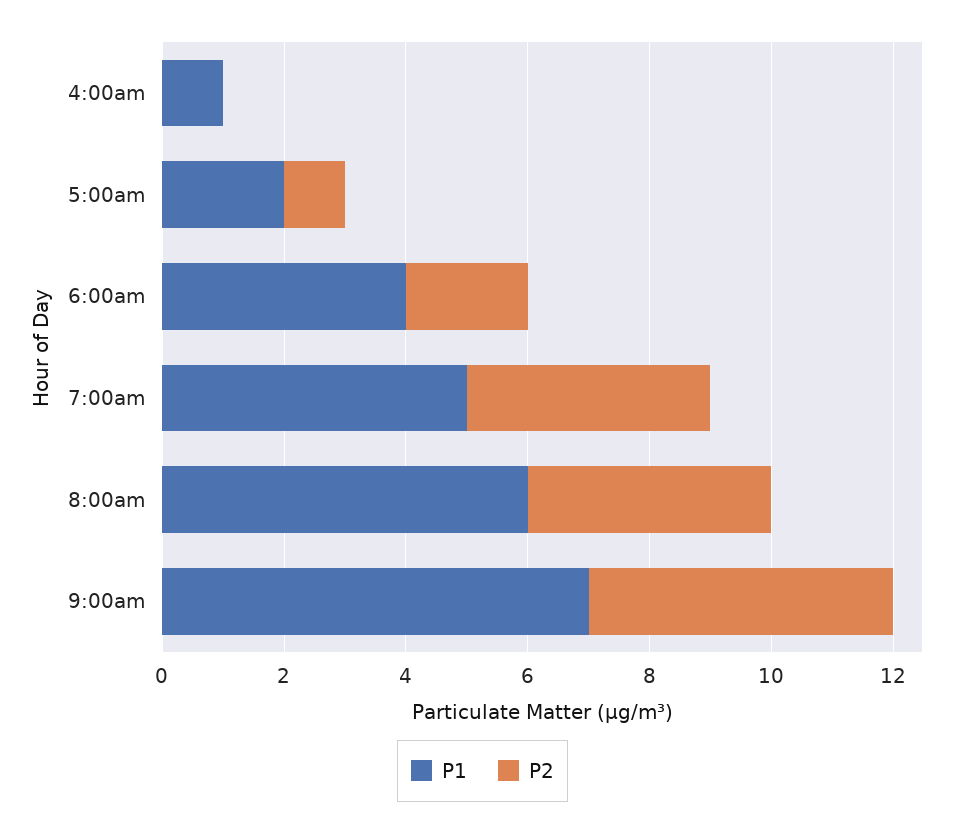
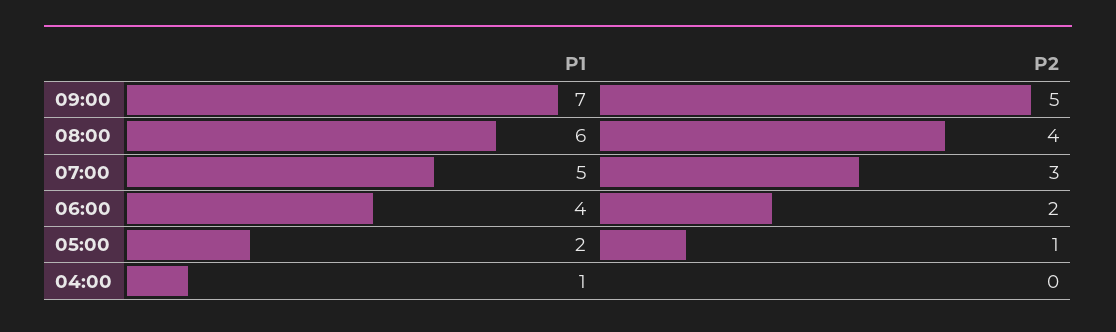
  {
    "P1": {
      "4:00am": 1,
      "5:00am": 2,
      "6:00am": 4,
      "7:00am": 5,
      "8:00am": 6,
      "9:00am": 7
    },
    "P2": {
      "4:00am": 0,
      "5:00am": 1,
      "6:00am": 2,
-     "7:00am": 4,
+     "7:00am": 3,
      "8:00am": 4,
      "9:00am": 5
    }
  }

